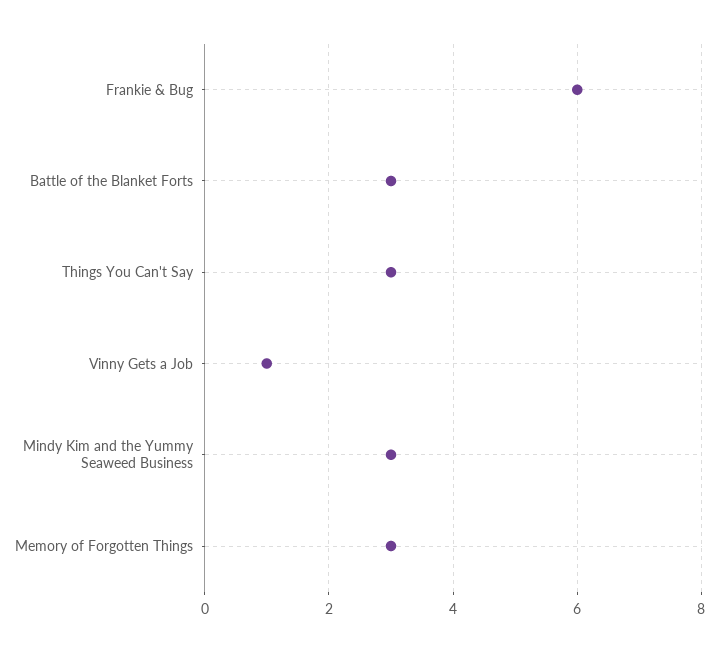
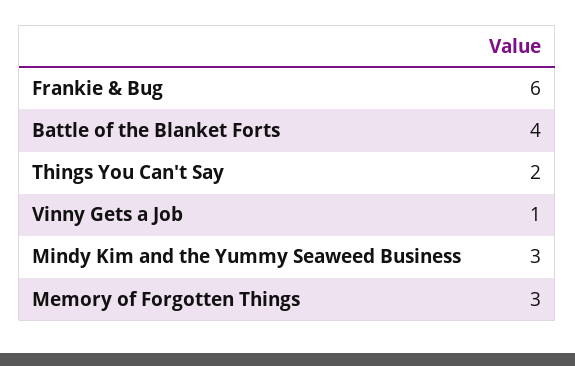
  {
    "Frankie & Bug": 6,
-   "Battle of the Blanket Forts": 3,
+   "Battle of the Blanket Forts": 4,
-   "Things You Can't Say": 3,
+   "Things You Can't Say": 2,
    "Vinny Gets a Job": 1,
    "Mindy Kim and the Yummy Seaweed Business": 3,
    "Memory of Forgotten Things": 3
  }

